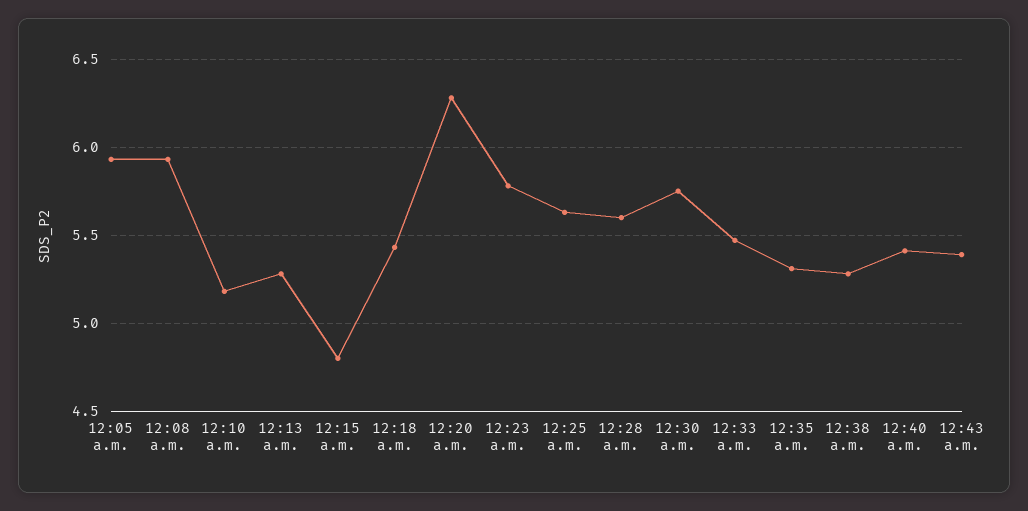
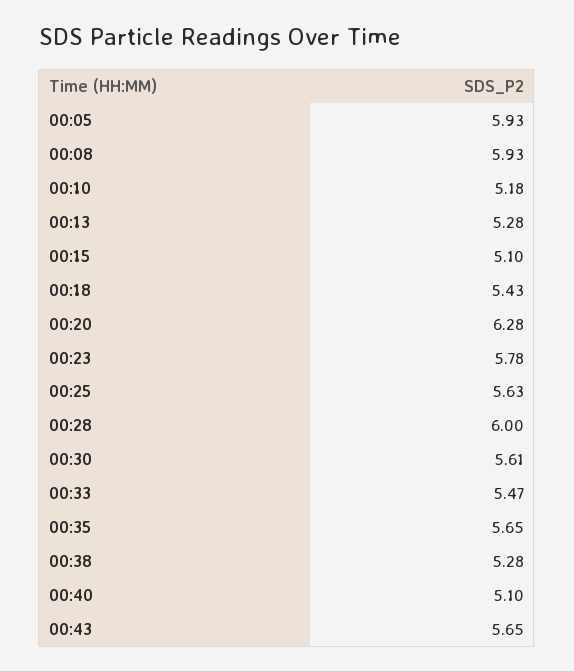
  {
    "12:05 a.m.": 5.93,
    "12:08 a.m.": 5.93,
    "12:10 a.m.": 5.18,
    "12:13 a.m.": 5.28,
-   "12:15 a.m.": 4.8,
+   "12:15 a.m.": 5.1,
    "12:18 a.m.": 5.43,
    "12:20 a.m.": 6.28,
    "12:23 a.m.": 5.78,
    "12:25 a.m.": 5.63,
-   "12:28 a.m.": 5.6,
+   "12:28 a.m.": 6,
-   "12:30 a.m.": 5.75,
+   "12:30 a.m.": 5.61,
    "12:33 a.m.": 5.47,
-   "12:35 a.m.": 5.3,
+   "12:35 a.m.": 5.65,
    "12:38 a.m.": 5.28,
-   "12:40 a.m.": 5.4,
+   "12:40 a.m.": 5.1,
-   "12:43 a.m.": 5.4
+   "12:43 a.m.": 5.65
  }

